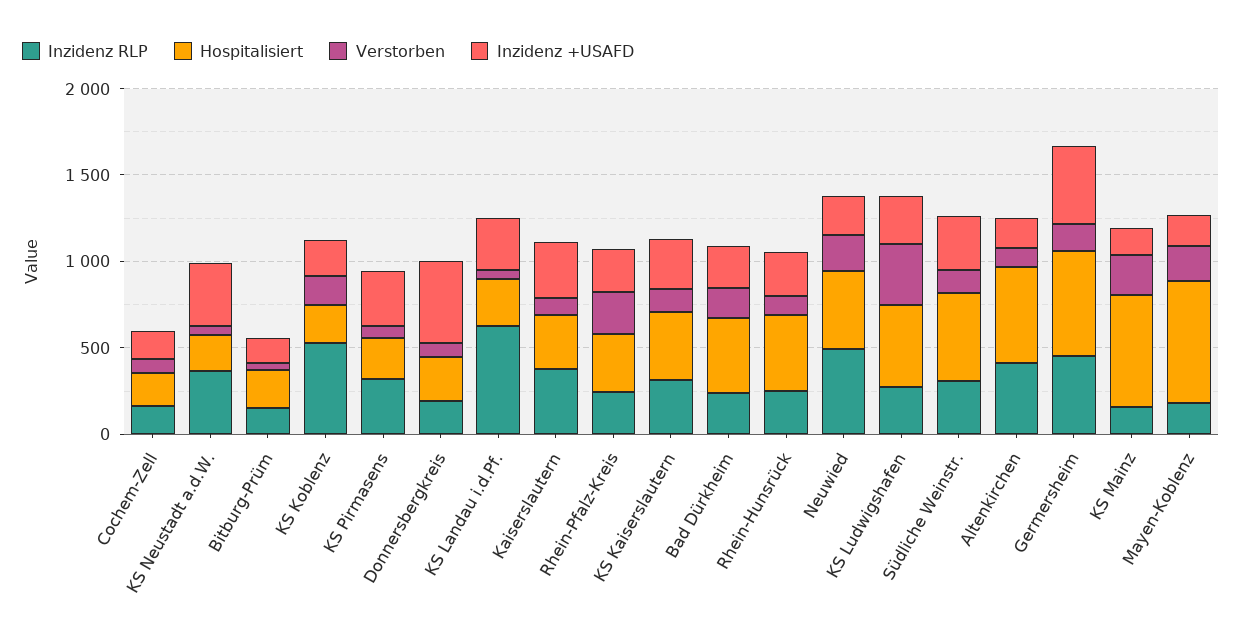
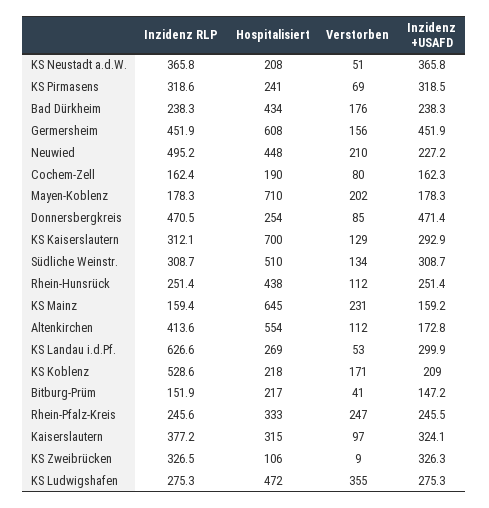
  {
    "Inzidenz RLP": {
      "Cochem-Zell": 162.4,
      "KS Neustadt a.d.W.": 365.8,
      "Bitburg-Prüm": 151.9,
      "KS Koblenz": 528.6,
      "KS Pirmasens": 318.6,
-     "Donnersbergkreis": 200,
+     "Donnersbergkreis": 470.5,
      "KS Landau i.d.Pf.": 626.6,
      "Kaiserslautern": 377.2,
      "Rhein-Pfalz-Kreis": 245.6,
      "KS Kaiserslautern": 312.1,
      "Bad Dürkheim": 238.3,
      "Rhein-Hunsrück": 251.4,
      "Neuwied": 495.2,
      "KS Ludwigshafen": 275.3,
      "Südliche Weinstr.": 308.7,
      "Altenkirchen": 413.6,
      "Germersheim": 451.9,
      "KS Mainz": 159.4,
-     "Mayen-Koblenz": 178.3
+     "Mayen-Koblenz": 178.3,
+     "KS Zweibrücken": 326.5
    },
    "Hospitalisiert": {
      "Cochem-Zell": 190,
      "KS Neustadt a.d.W.": 208,
      "Bitburg-Prüm": 217,
      "KS Koblenz": 218,
      "KS Pirmasens": 241,
      "Donnersbergkreis": 254,
      "KS Landau i.d.Pf.": 269,
      "Kaiserslautern": 315,
      "Rhein-Pfalz-Kreis": 333,
-     "KS Kaiserslautern": 400,
+     "KS Kaiserslautern": 700,
      "Bad Dürkheim": 434,
      "Rhein-Hunsrück": 438,
      "Neuwied": 448,
      "KS Ludwigshafen": 472,
      "Südliche Weinstr.": 510,
      "Altenkirchen": 554,
      "Germersheim": 608,
      "KS Mainz": 645,
-     "Mayen-Koblenz": 710
+     "Mayen-Koblenz": 710,
+     "KS Zweibrücken": 106
    },
    "Verstorben": {
      "Cochem-Zell": 80,
      "KS Neustadt a.d.W.": 51,
      "Bitburg-Prüm": 41,
      "KS Koblenz": 171,
      "KS Pirmasens": 69,
      "Donnersbergkreis": 85,
      "KS Landau i.d.Pf.": 53,
      "Kaiserslautern": 97,
      "Rhein-Pfalz-Kreis": 247,
      "KS Kaiserslautern": 129,
      "Bad Dürkheim": 176,
      "Rhein-Hunsrück": 112,
      "Neuwied": 210,
      "KS Ludwigshafen": 355,
      "Südliche Weinstr.": 134,
      "Altenkirchen": 112,
      "Germersheim": 156,
      "KS Mainz": 231,
-     "Mayen-Koblenz": 202
+     "Mayen-Koblenz": 202,
+     "KS Zweibrücken": 9
    },
    "Inzidenz +USAFD": {
      "Cochem-Zell": 162.3,
      "KS Neustadt a.d.W.": 365.8,
      "Bitburg-Prüm": 147.2,
      "KS Koblenz": 209,
      "KS Pirmasens": 318.5,
      "Donnersbergkreis": 471.4,
      "KS Landau i.d.Pf.": 299.9,
      "Kaiserslautern": 324.1,
      "Rhein-Pfalz-Kreis": 245.5,
      "KS Kaiserslautern": 292.9,
      "Bad Dürkheim": 238.3,
      "Rhein-Hunsrück": 251.4,
      "Neuwied": 227.2,
      "KS Ludwigshafen": 275.3,
      "Südliche Weinstr.": 308.7,
      "Altenkirchen": 172.8,
      "Germersheim": 451.9,
      "KS Mainz": 159.2,
-     "Mayen-Koblenz": 178.3
+     "Mayen-Koblenz": 178.3,
+     "KS Zweibrücken": 326.3
    }
  }

